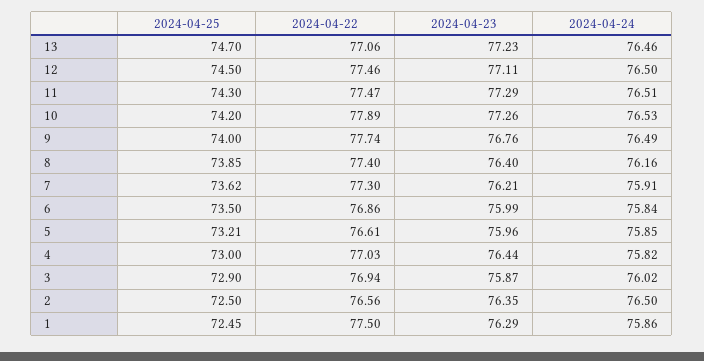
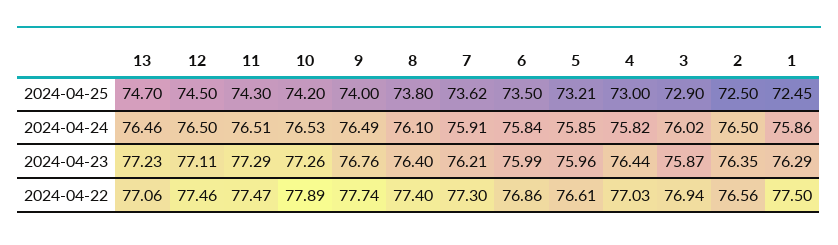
  {
    "2024-04-25": {
      "13": 74.7,
      "12": 74.5,
      "11": 74.3,
      "10": 74.2,
      "9": 74,
-     "8": 73.85,
+     "8": 73.8,
      "7": 73.62,
      "6": 73.5,
      "5": 73.21,
      "4": 73,
      "3": 72.9,
      "2": 72.5,
      "1": 72.45
    },
    "2024-04-22": {
      "13": 77.06,
      "12": 77.46,
      "11": 77.47,
      "10": 77.89,
      "9": 77.74,
      "8": 77.4,
      "7": 77.3,
      "6": 76.86,
      "5": 76.61,
      "4": 77.03,
      "3": 76.94,
      "2": 76.56,
      "1": 77.5
    },
    "2024-04-23": {
      "13": 77.23,
      "12": 77.11,
      "11": 77.29,
      "10": 77.26,
      "9": 76.76,
      "8": 76.4,
      "7": 76.21,
      "6": 75.99,
      "5": 75.96,
      "4": 76.44,
      "3": 75.87,
      "2": 76.35,
      "1": 76.29
    },
    "2024-04-24": {
      "13": 76.46,
      "12": 76.5,
      "11": 76.51,
      "10": 76.53,
      "9": 76.49,
-     "8": 76.16,
+     "8": 76.1,
      "7": 75.91,
      "6": 75.84,
      "5": 75.85,
      "4": 75.82,
      "3": 76.02,
      "2": 76.5,
      "1": 75.86
    }
  }

